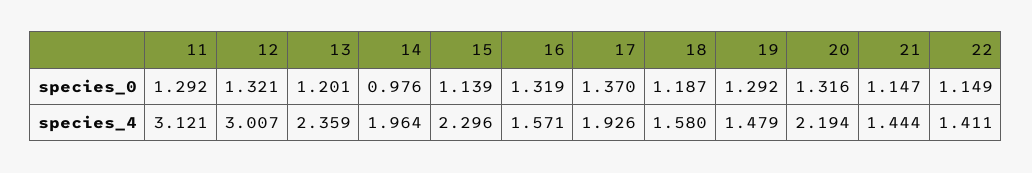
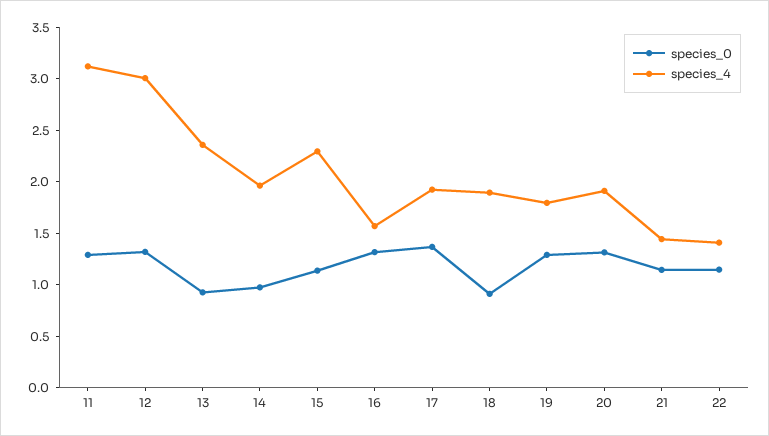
  {
    "species_0": {
      "11": 1.292,
      "12": 1.321,
-     "13": 1.201,
+     "13": 0.9,
      "14": 0.976,
      "15": 1.139,
      "16": 1.319,
      "17": 1.37,
-     "18": 1.187,
+     "18": 0.9,
      "19": 1.292,
      "20": 1.316,
      "21": 1.147,
      "22": 1.149
    },
    "species_4": {
      "11": 3.121,
      "12": 3.007,
      "13": 2.359,
      "14": 1.964,
      "15": 2.296,
      "16": 1.571,
      "17": 1.926,
-     "18": 1.58,
+     "18": 1.9,
-     "19": 1.479,
+     "19": 1.8,
-     "20": 2.194,
+     "20": 1.9,
      "21": 1.444,
      "22": 1.411
    }
  }

